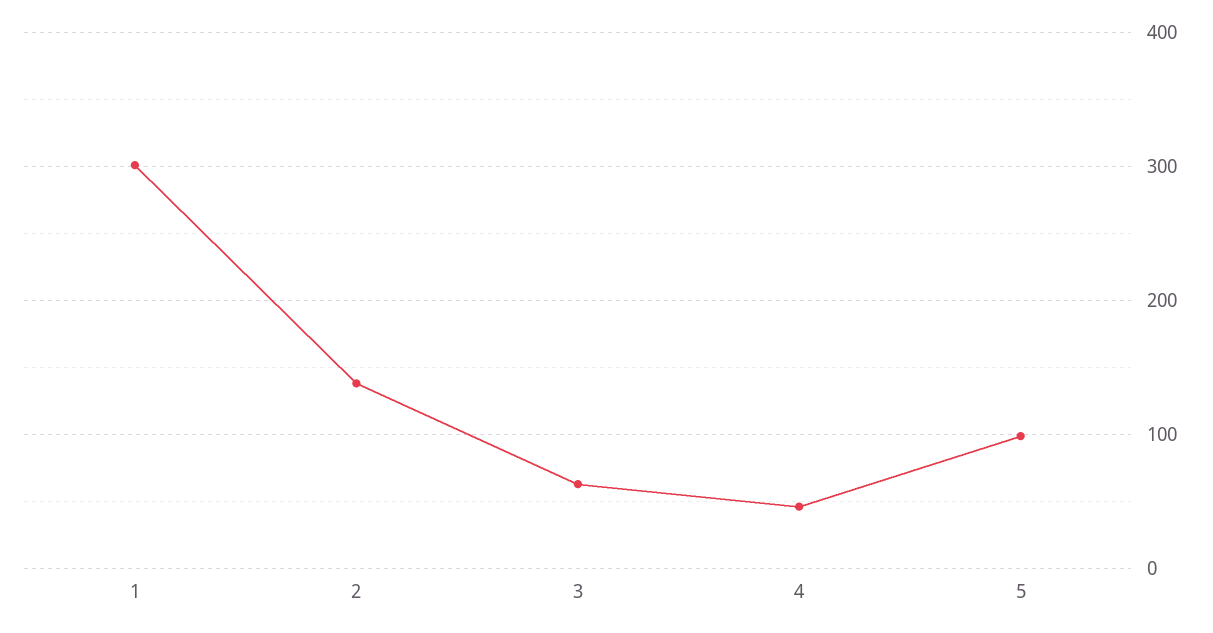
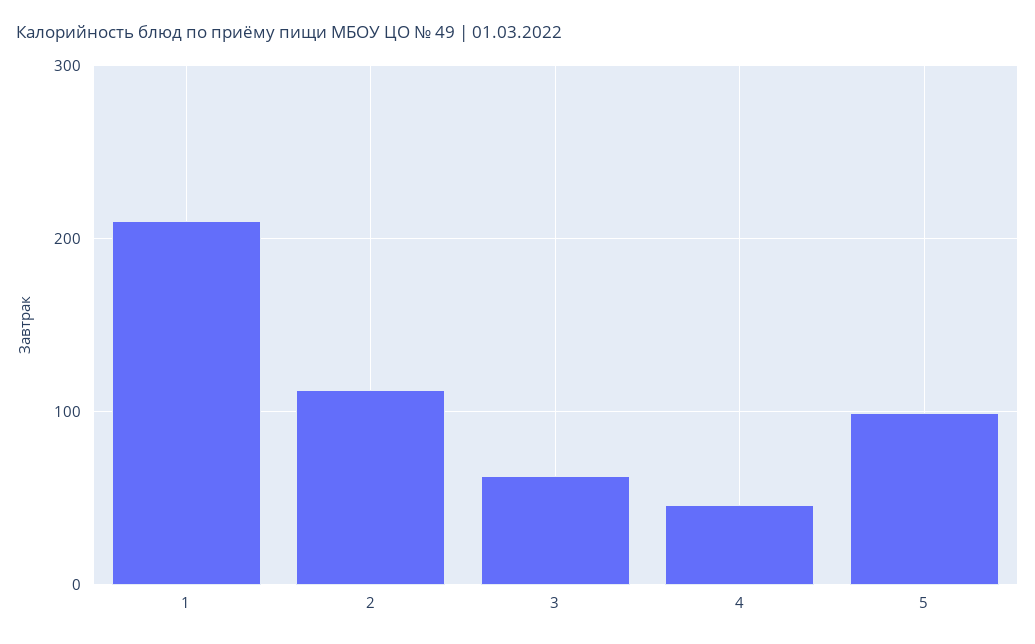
  {
-   "1": 300,
+   "1": 210,
-   "2": 140,
+   "2": 110,
    "3": 60,
    "4": 50,
    "5": 100
  }

